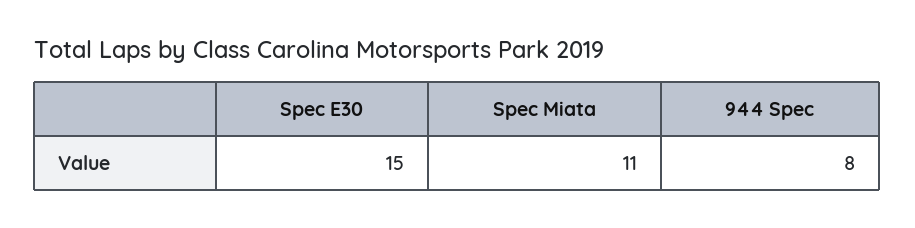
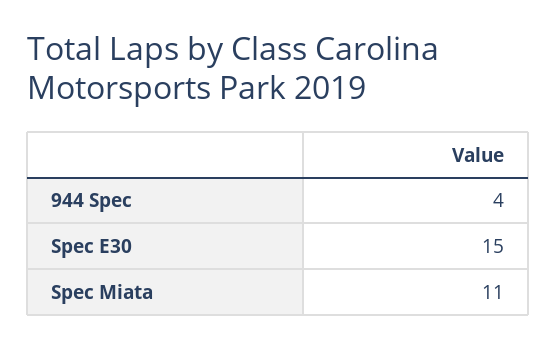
  {
    "Spec E30": 15,
    "Spec Miata": 11,
-   "944 Spec": 8
+   "944 Spec": 4
  }

